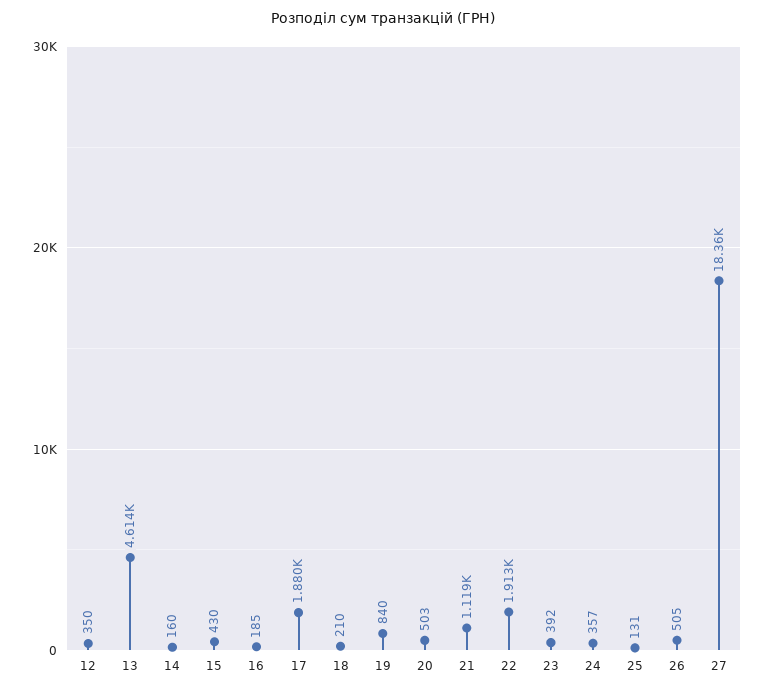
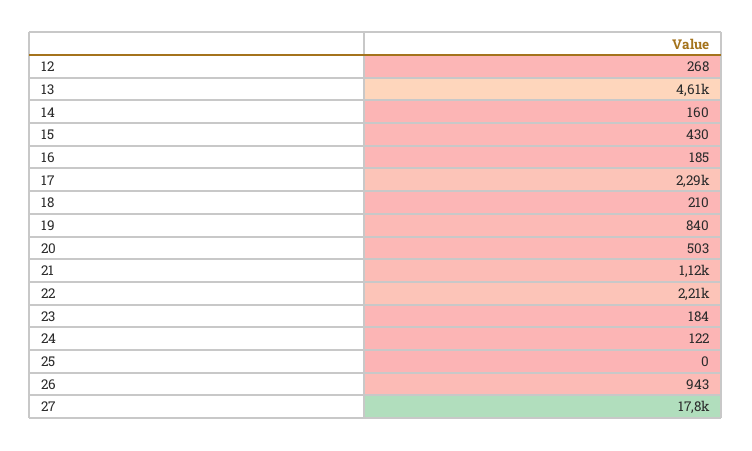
  {
-   "12": 350,
+   "12": 268,
    "13": 4614,
    "14": 160,
    "15": 430,
    "16": 185,
-   "17": 1880,
+   "17": 2290,
    "18": 210,
    "19": 840,
    "20": 503,
    "21": 1119,
-   "22": 1913,
+   "22": 2210,
-   "23": 392,
+   "23": 184,
-   "24": 357,
+   "24": 122,
-   "25": 131,
+   "25": 0,
-   "26": 505,
+   "26": 943,
-   "27": 18360
+   "27": 17800
  }

